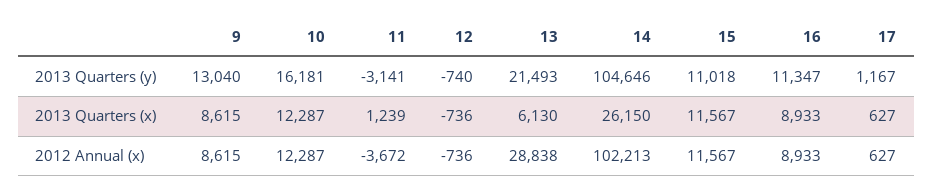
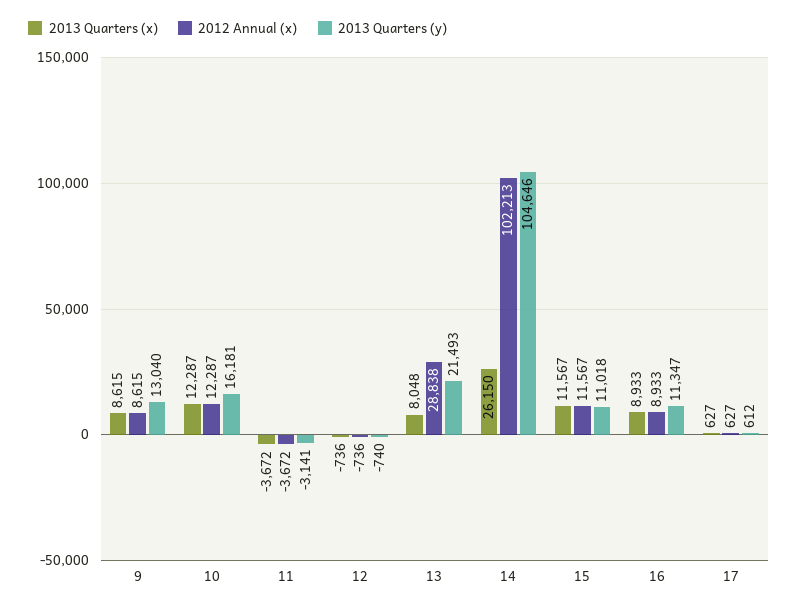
  {
    "2013 Quarters (y)": {
      "9": 13040,
      "10": 16181,
      "11": -3141,
      "12": -740,
      "13": 21493,
      "14": 104646,
      "15": 11018,
      "16": 11347,
-     "17": 1167
+     "17": 612
    },
    "2013 Quarters (x)": {
      "9": 8615,
      "10": 12287,
-     "11": 1239,
+     "11": -3672,
      "12": -736,
-     "13": 6130,
+     "13": 8048,
      "14": 26150,
      "15": 11567,
      "16": 8933,
      "17": 627
    },
    "2012 Annual (x)": {
      "9": 8615,
      "10": 12287,
      "11": -3672,
      "12": -736,
      "13": 28838,
      "14": 102213,
      "15": 11567,
      "16": 8933,
      "17": 627
    }
  }

